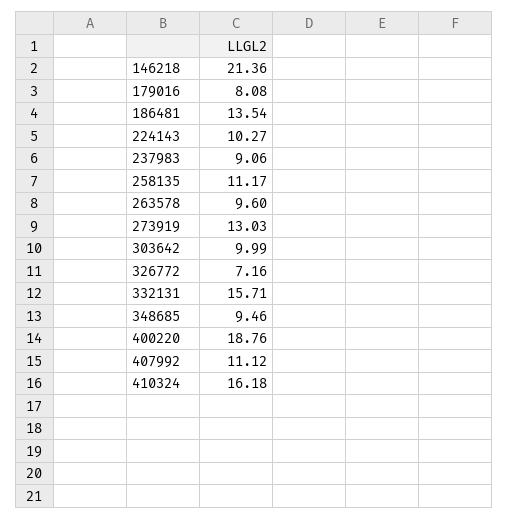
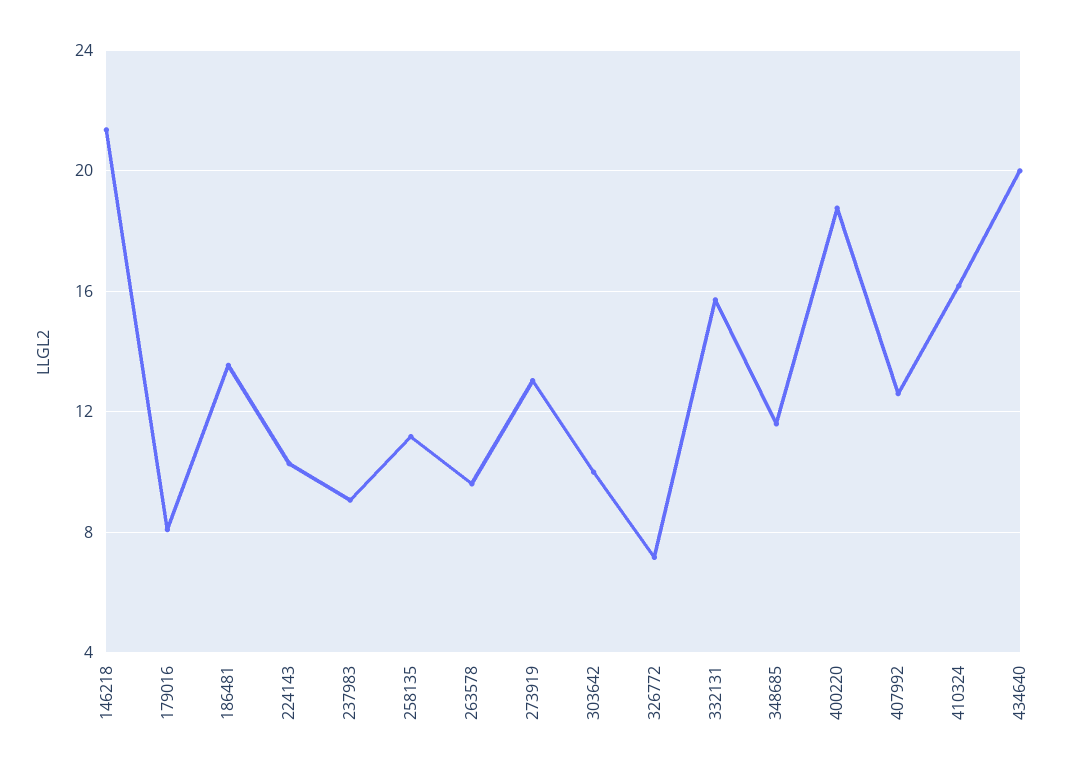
  {
    "146218": 21.36,
    "179016": 8.08,
    "186481": 13.54,
    "224143": 10.27,
    "237983": 9.06,
    "258135": 11.17,
    "263578": 9.6,
    "273919": 13.03,
    "303642": 9.99,
    "326772": 7.16,
    "332131": 15.71,
-   "348685": 9.46,
+   "348685": 11.5,
    "400220": 18.76,
-   "407992": 11.12,
+   "407992": 12.5,
-   "410324": 16.18
+   "410324": 16.18,
+   "434640": 20
  }

